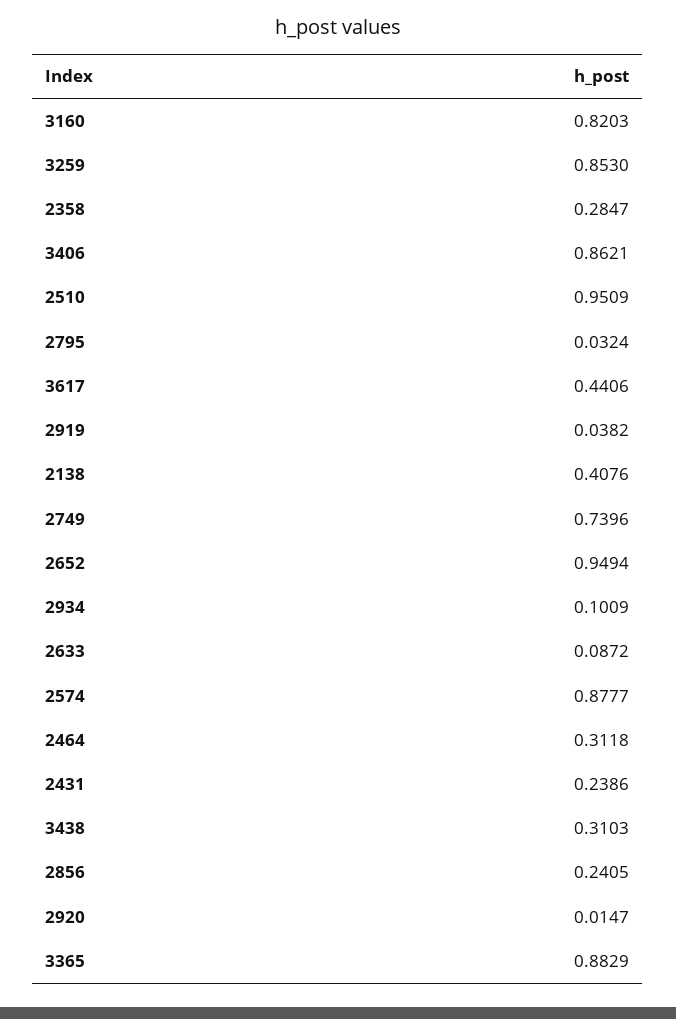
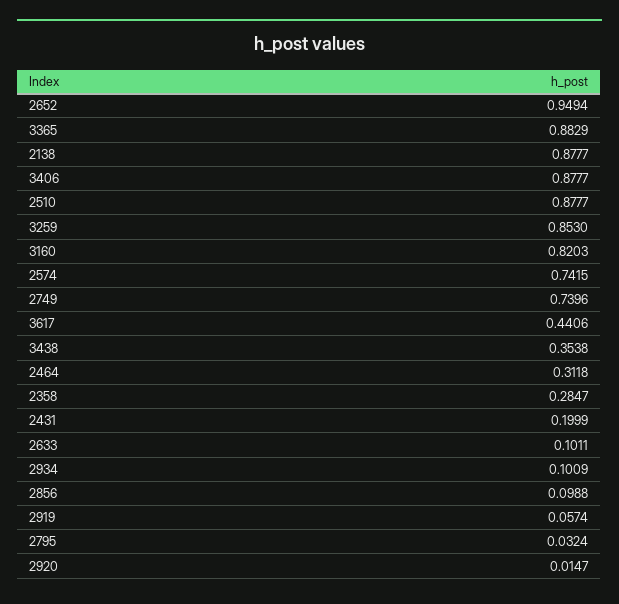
  {
    "3160": 0.8203,
    "3259": 0.853,
    "2358": 0.2847,
-   "3406": 0.8621,
+   "3406": 0.8777,
-   "2510": 0.9509,
+   "2510": 0.8777,
    "2795": 0.0324,
    "3617": 0.4406,
-   "2919": 0.0382,
+   "2919": 0.0574,
-   "2138": 0.4076,
+   "2138": 0.8777,
    "2749": 0.7396,
    "2652": 0.9494,
    "2934": 0.1009,
-   "2633": 0.0872,
+   "2633": 0.1011,
-   "2574": 0.8777,
+   "2574": 0.7415,
    "2464": 0.3118,
-   "2431": 0.2386,
+   "2431": 0.1999,
-   "3438": 0.3103,
+   "3438": 0.3538,
-   "2856": 0.2405,
+   "2856": 0.0988,
    "2920": 0.0147,
    "3365": 0.8829
  }

